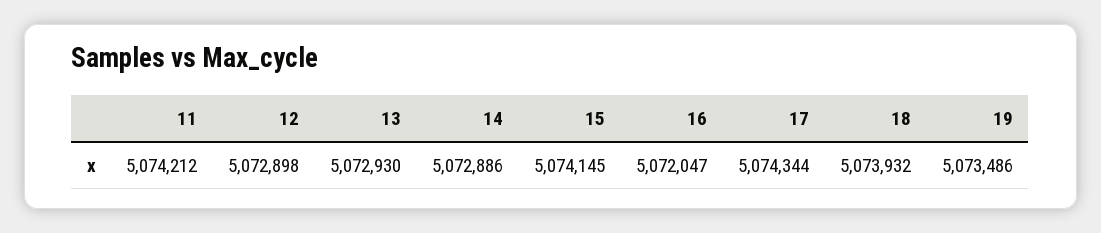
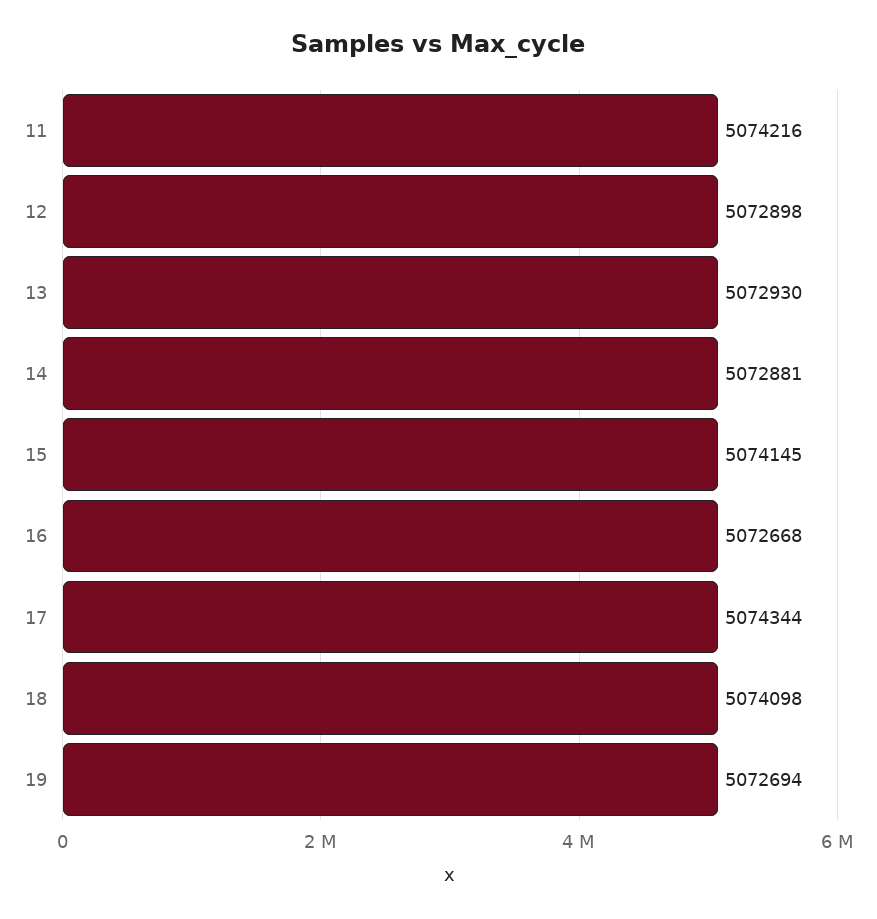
  {
-   "11": 5074212,
+   "11": 5074216,
    "12": 5072898,
    "13": 5072930,
-   "14": 5072886,
+   "14": 5072881,
    "15": 5074145,
-   "16": 5072047,
+   "16": 5072668,
    "17": 5074344,
-   "18": 5073932,
+   "18": 5074098,
-   "19": 5073486
+   "19": 5072694
  }

